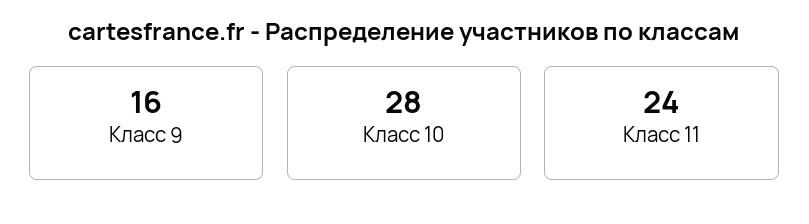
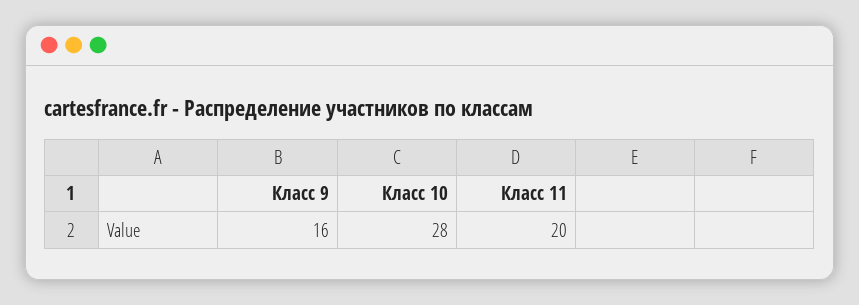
  {
    "Класс 9": 16,
    "Класс 10": 28,
-   "Класс 11": 24
+   "Класс 11": 20
  }

